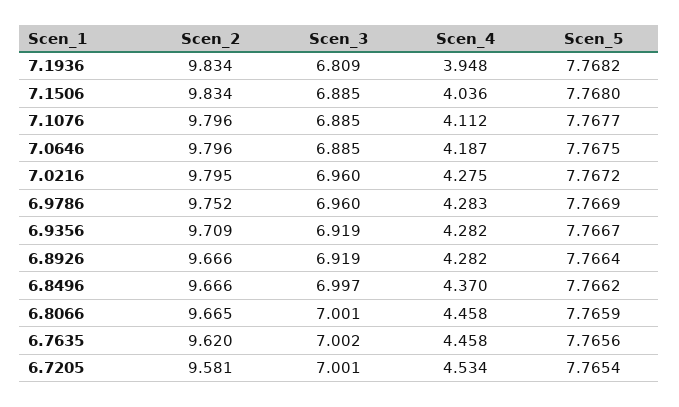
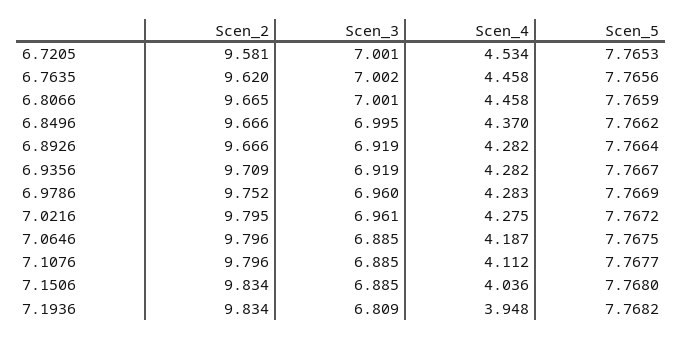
  {
    "Scen_2": {
      "7.1936": 9.834,
      "7.1506": 9.834,
      "7.1076": 9.796,
      "7.0646": 9.796,
      "7.0216": 9.795,
      "6.9786": 9.752,
      "6.9356": 9.709,
      "6.8926": 9.666,
      "6.8496": 9.666,
      "6.8066": 9.665,
      "6.7635": 9.62,
      "6.7205": 9.581
    },
    "Scen_3": {
      "7.1936": 6.809,
      "7.1506": 6.885,
      "7.1076": 6.885,
      "7.0646": 6.885,
-     "7.0216": 6.96,
+     "7.0216": 6.961,
      "6.9786": 6.96,
      "6.9356": 6.919,
      "6.8926": 6.919,
-     "6.8496": 6.997,
+     "6.8496": 6.995,
      "6.8066": 7.001,
      "6.7635": 7.002,
      "6.7205": 7.001
    },
    "Scen_4": {
      "7.1936": 3.948,
      "7.1506": 4.036,
      "7.1076": 4.112,
      "7.0646": 4.187,
      "7.0216": 4.275,
      "6.9786": 4.283,
      "6.9356": 4.282,
      "6.8926": 4.282,
      "6.8496": 4.37,
      "6.8066": 4.458,
      "6.7635": 4.458,
      "6.7205": 4.534
    },
    "Scen_5": {
      "7.1936": 7.7682,
      "7.1506": 7.768,
      "7.1076": 7.7677,
      "7.0646": 7.7675,
      "7.0216": 7.7672,
      "6.9786": 7.7669,
      "6.9356": 7.7667,
      "6.8926": 7.7664,
      "6.8496": 7.7662,
      "6.8066": 7.7659,
      "6.7635": 7.7656,
-     "6.7205": 7.7654
+     "6.7205": 7.7653
    }
  }

